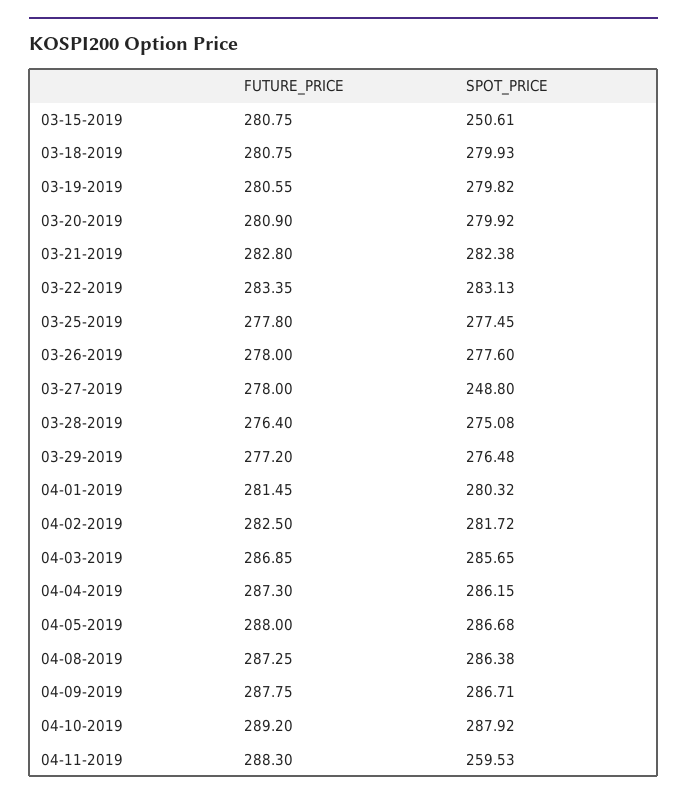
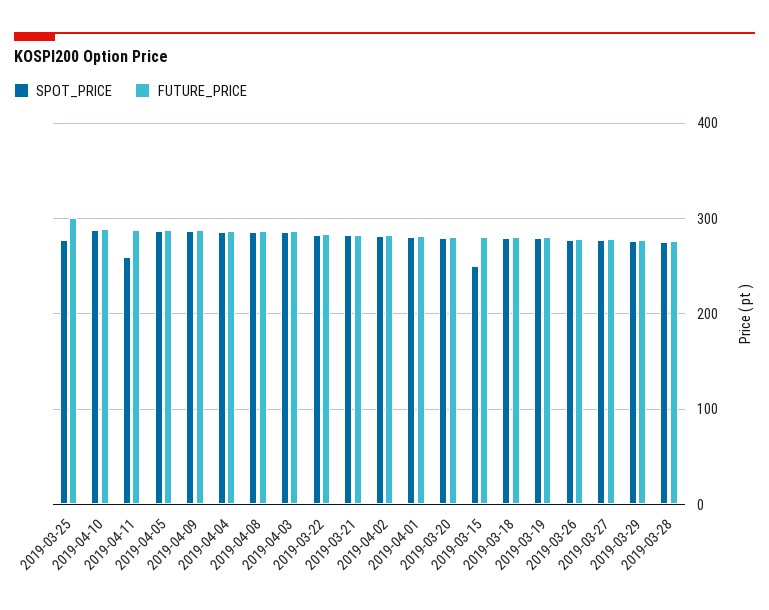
  {
    "FUTURE_PRICE": {
      "03-15-2019": 280.75,
      "03-18-2019": 280.75,
      "03-19-2019": 280.55,
      "03-20-2019": 280.9,
      "03-21-2019": 282.8,
      "03-22-2019": 283.35,
-     "03-25-2019": 277.8,
+     "03-25-2019": 300,
      "03-26-2019": 278,
      "03-27-2019": 278,
      "03-28-2019": 276.4,
      "03-29-2019": 277.2,
      "04-01-2019": 281.45,
      "04-02-2019": 282.5,
      "04-03-2019": 286.85,
      "04-04-2019": 287.3,
      "04-05-2019": 288,
      "04-08-2019": 287.25,
      "04-09-2019": 287.75,
      "04-10-2019": 289.2,
      "04-11-2019": 288.3
    },
    "SPOT_PRICE": {
      "03-15-2019": 250.61,
      "03-18-2019": 279.93,
      "03-19-2019": 279.82,
      "03-20-2019": 279.92,
      "03-21-2019": 282.38,
      "03-22-2019": 283.13,
      "03-25-2019": 277.45,
      "03-26-2019": 277.6,
-     "03-27-2019": 248.8,
+     "03-27-2019": 280,
      "03-28-2019": 275.08,
      "03-29-2019": 276.48,
      "04-01-2019": 280.32,
      "04-02-2019": 281.72,
      "04-03-2019": 285.65,
      "04-04-2019": 286.15,
      "04-05-2019": 286.68,
      "04-08-2019": 286.38,
      "04-09-2019": 286.71,
      "04-10-2019": 287.92,
      "04-11-2019": 259.53
    }
  }

